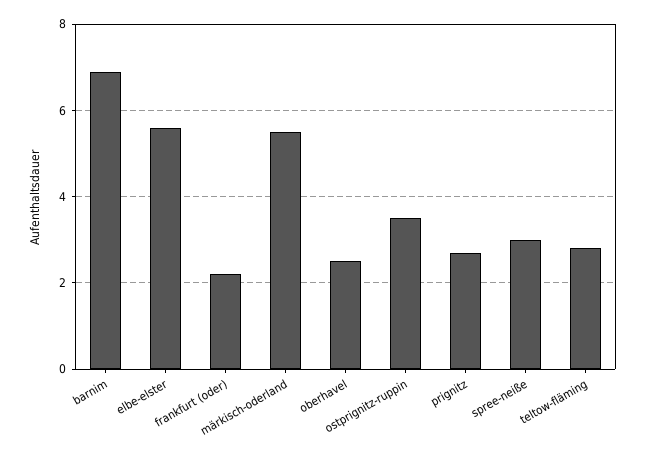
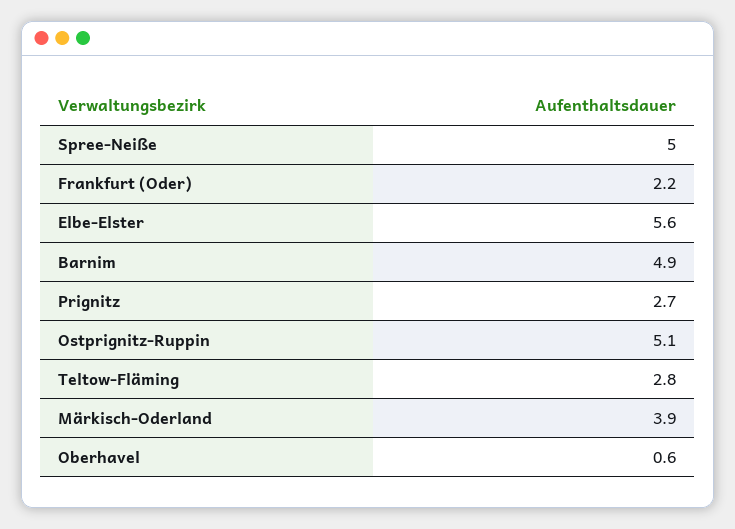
  {
-   "barnim": 7,
+   "barnim": 4.9,
    "elbe-elster": 5.6,
    "frankfurt (oder)": 2.2,
-   "märkisch-oderland": 5.5,
+   "märkisch-oderland": 3.9,
-   "oberhavel": 2.5,
+   "oberhavel": 0.6,
-   "ostprignitz-ruppin": 3.5,
+   "ostprignitz-ruppin": 5.1,
    "prignitz": 2.7,
-   "spree-neiße": 3,
+   "spree-neiße": 5,
    "teltow-fläming": 2.8
  }

